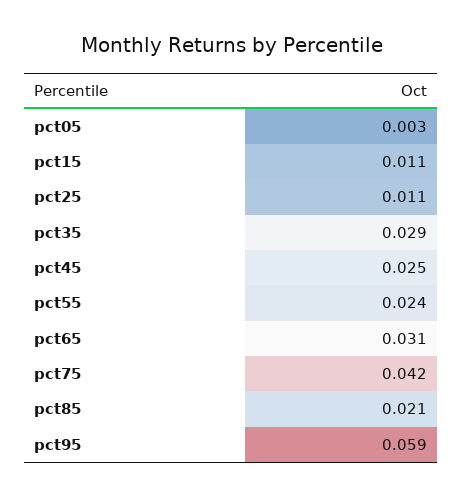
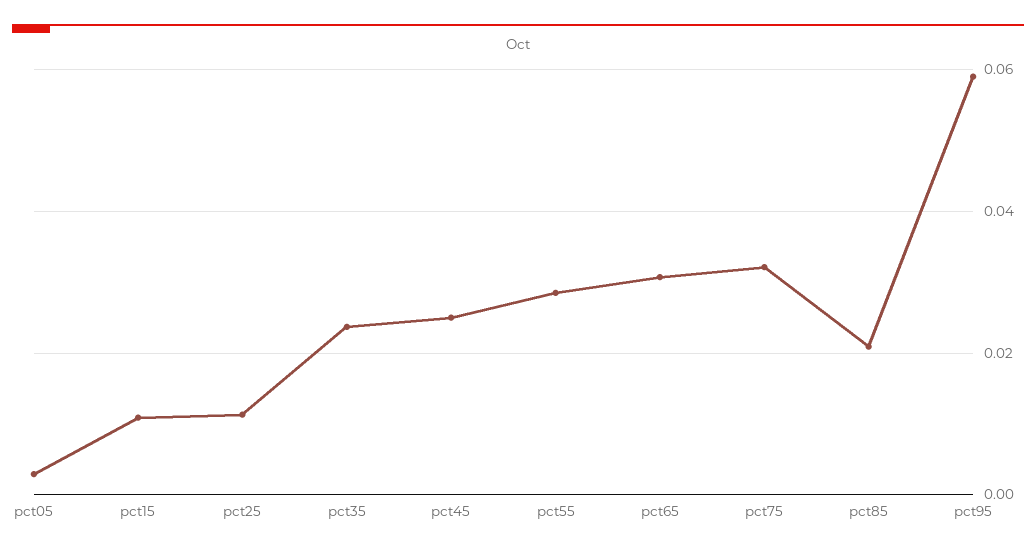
  {
    "pct05": 0.003,
    "pct15": 0.011,
    "pct25": 0.011,
-   "pct35": 0.029,
+   "pct35": 0.024,
    "pct45": 0.025,
-   "pct55": 0.024,
+   "pct55": 0.028,
    "pct65": 0.031,
-   "pct75": 0.042,
+   "pct75": 0.032,
    "pct85": 0.021,
    "pct95": 0.059
  }

